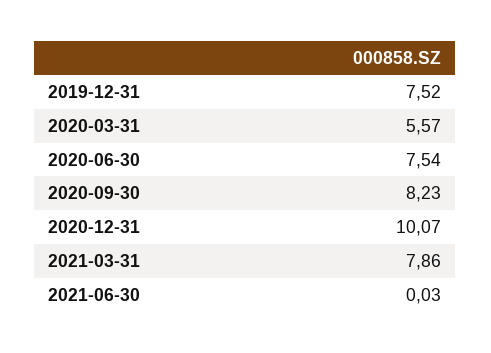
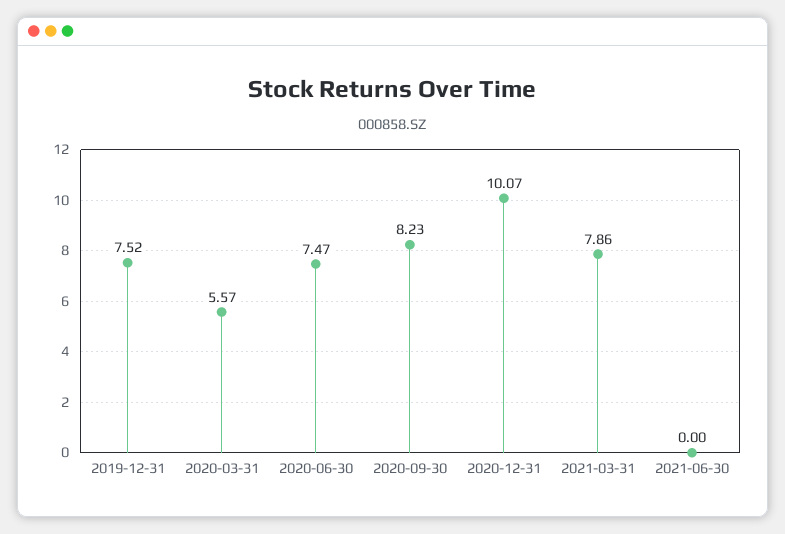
  {
    "2019-12-31": 7.52,
    "2020-03-31": 5.57,
-   "2020-06-30": 7.54,
+   "2020-06-30": 7.47,
    "2020-09-30": 8.23,
    "2020-12-31": 10.07,
    "2021-03-31": 7.86,
-   "2021-06-30": 0.03
+   "2021-06-30": 0
  }

